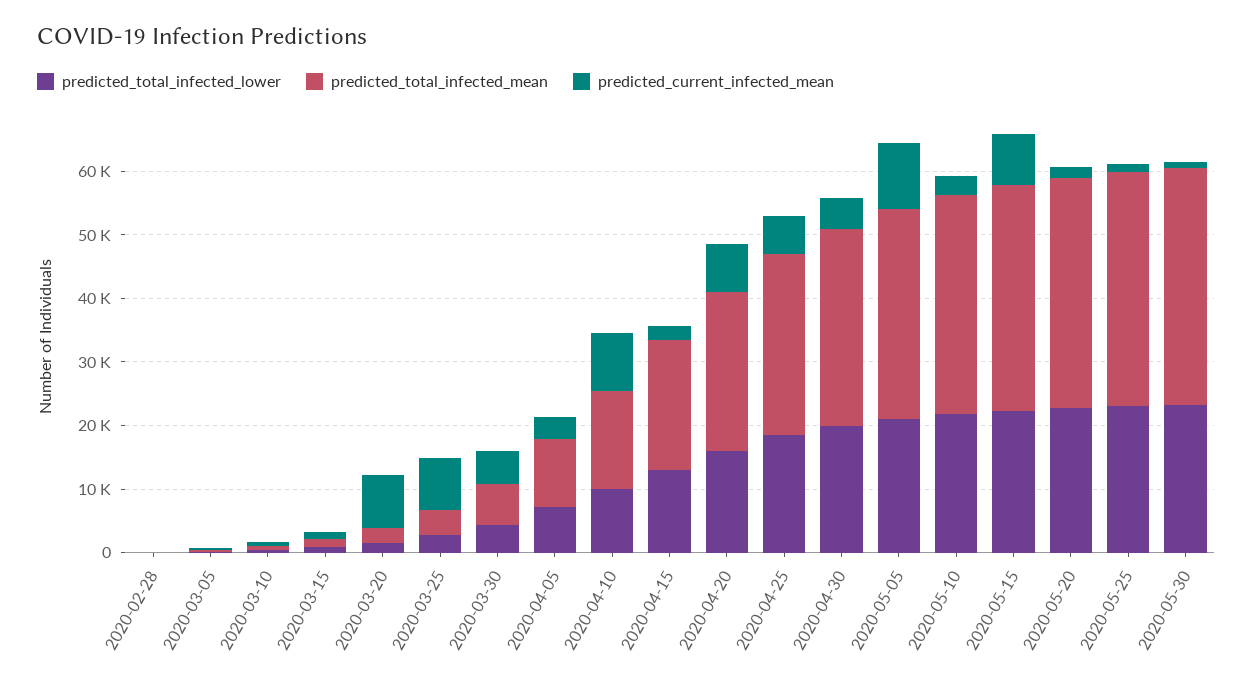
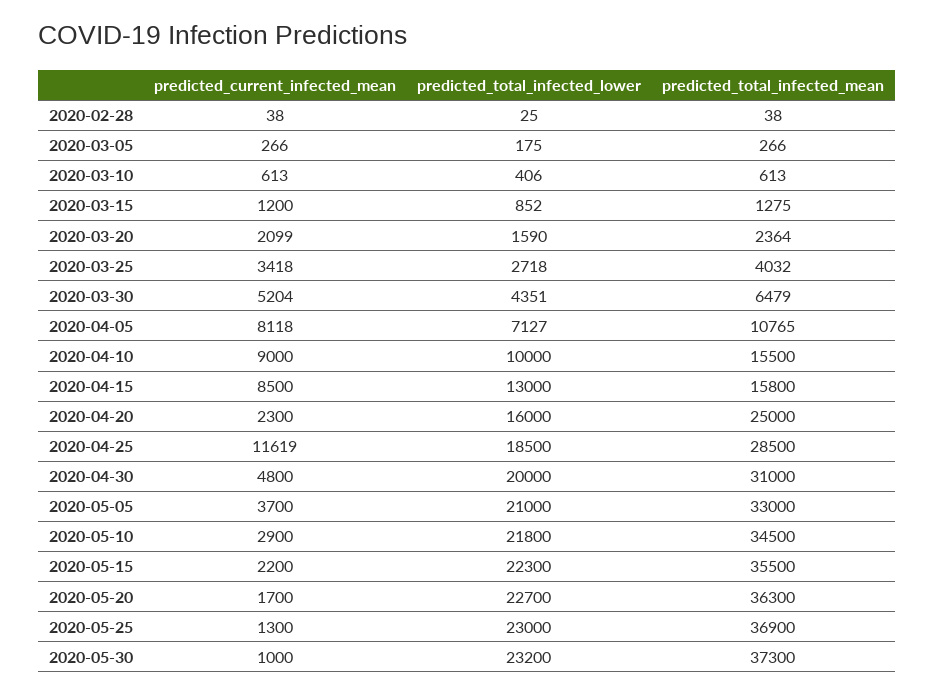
  {
    "predicted_total_infected_lower": {
      "2020-02-28": 25,
      "2020-03-05": 175,
      "2020-03-10": 406,
      "2020-03-15": 852,
      "2020-03-20": 1590,
      "2020-03-25": 2718,
      "2020-03-30": 4351,
      "2020-04-05": 7127,
      "2020-04-10": 10000,
      "2020-04-15": 13000,
      "2020-04-20": 16000,
      "2020-04-25": 18500,
      "2020-04-30": 20000,
      "2020-05-05": 21000,
      "2020-05-10": 21800,
      "2020-05-15": 22300,
      "2020-05-20": 22700,
      "2020-05-25": 23000,
      "2020-05-30": 23200
    },
    "predicted_total_infected_mean": {
      "2020-02-28": 38,
      "2020-03-05": 266,
      "2020-03-10": 613,
      "2020-03-15": 1275,
      "2020-03-20": 2364,
      "2020-03-25": 4032,
      "2020-03-30": 6479,
      "2020-04-05": 10765,
      "2020-04-10": 15500,
-     "2020-04-15": 20000,
+     "2020-04-15": 15800,
      "2020-04-20": 25000,
      "2020-04-25": 28500,
      "2020-04-30": 31000,
      "2020-05-05": 33000,
      "2020-05-10": 34500,
      "2020-05-15": 35500,
      "2020-05-20": 36300,
      "2020-05-25": 36900,
      "2020-05-30": 37300
    },
    "predicted_current_infected_mean": {
      "2020-02-28": 38,
      "2020-03-05": 266,
      "2020-03-10": 613,
      "2020-03-15": 1200,
-     "2020-03-20": 8000,
+     "2020-03-20": 2099,
-     "2020-03-25": 8000,
+     "2020-03-25": 3418,
      "2020-03-30": 5204,
-     "2020-04-05": 4000,
+     "2020-04-05": 8118,
      "2020-04-10": 9000,
-     "2020-04-15": 2000,
+     "2020-04-15": 8500,
-     "2020-04-20": 8000,
+     "2020-04-20": 2300,
-     "2020-04-25": 6000,
+     "2020-04-25": 11619,
      "2020-04-30": 4800,
-     "2020-05-05": 10000,
+     "2020-05-05": 3700,
      "2020-05-10": 2900,
-     "2020-05-15": 8000,
+     "2020-05-15": 2200,
      "2020-05-20": 1700,
      "2020-05-25": 1300,
      "2020-05-30": 1000
    }
  }

